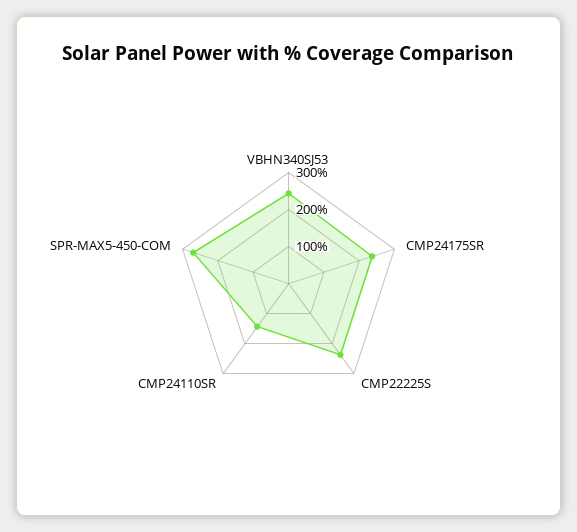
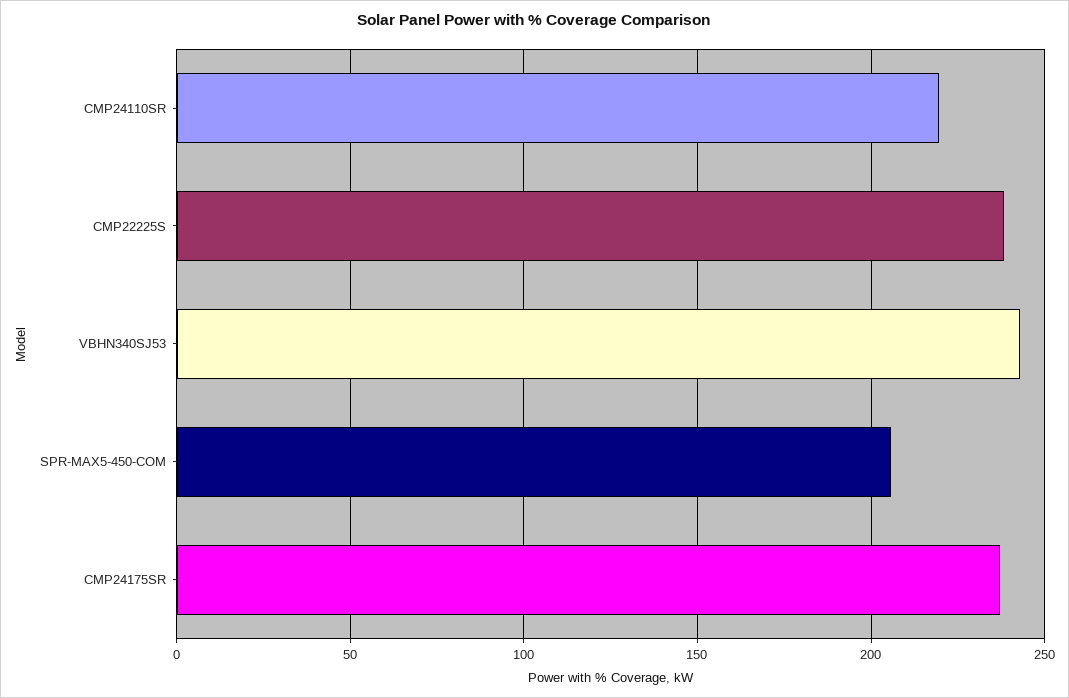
  {
    "VBHN340SJ53": 245,
    "CMP24175SR": 235,
    "CMP22225S": 240,
-   "CMP24110SR": 150,
+   "CMP24110SR": 220,
-   "SPR-MAX5-450-COM": 275
+   "SPR-MAX5-450-COM": 205
  }

